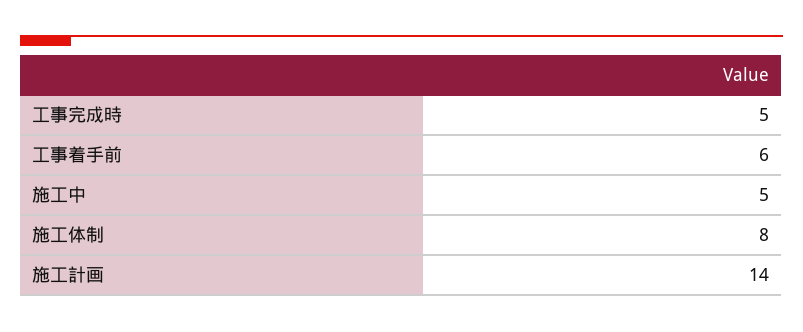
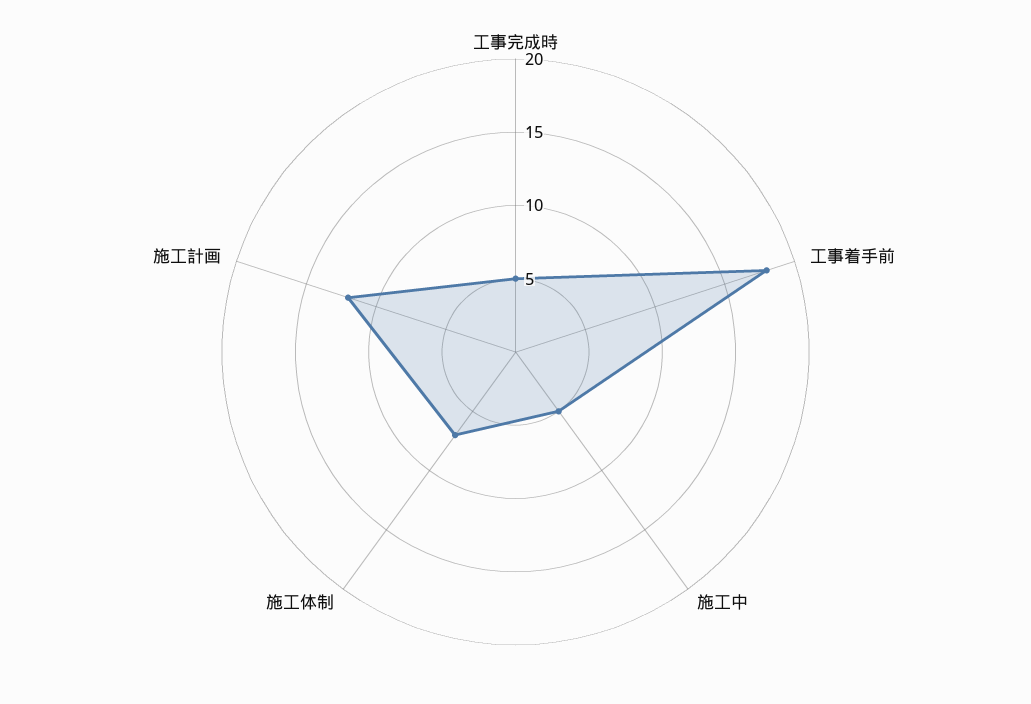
  {
    "工事完成時": 5,
-   "工事着手前": 6,
+   "工事着手前": 18,
    "施工中": 5,
-   "施工体制": 8,
+   "施工体制": 7,
-   "施工計画": 14
+   "施工計画": 12
  }

